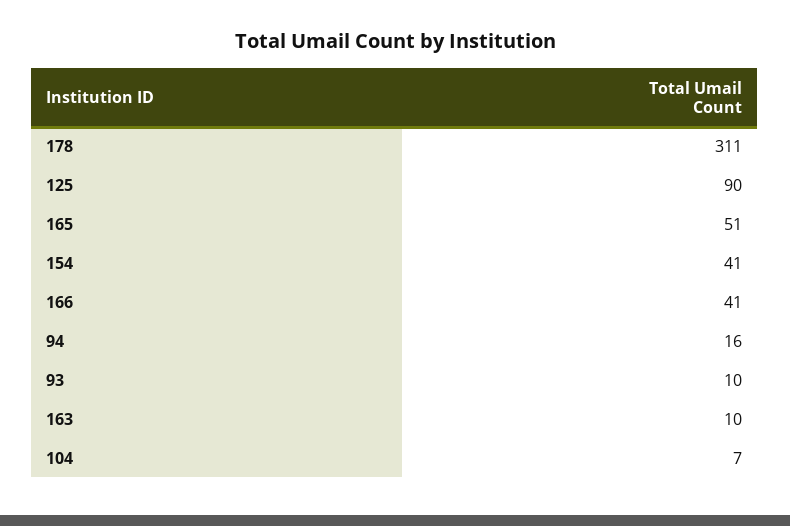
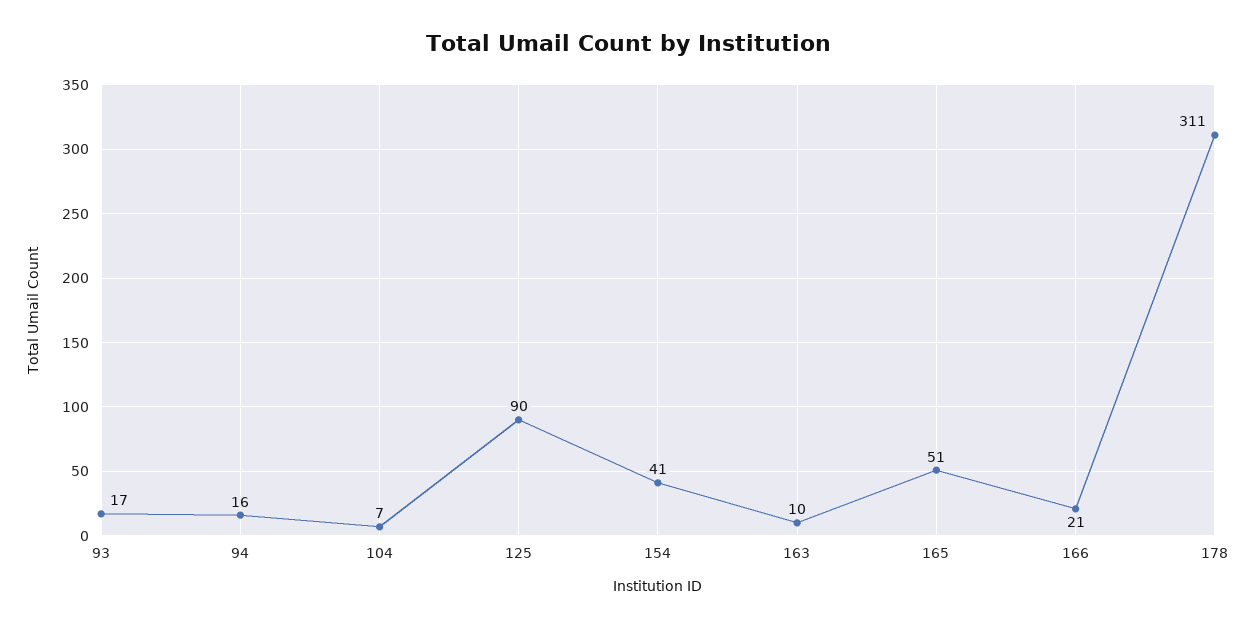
  {
    "178": 311,
    "125": 90,
    "165": 51,
    "154": 41,
-   "166": 41,
+   "166": 21,
    "94": 16,
-   "93": 10,
+   "93": 17,
    "163": 10,
    "104": 7
  }

